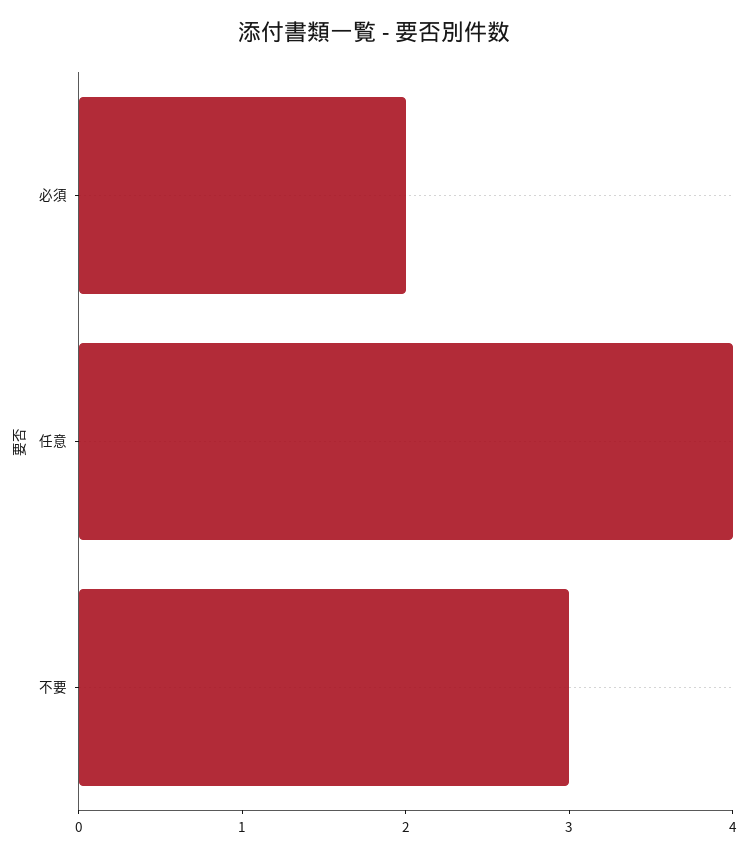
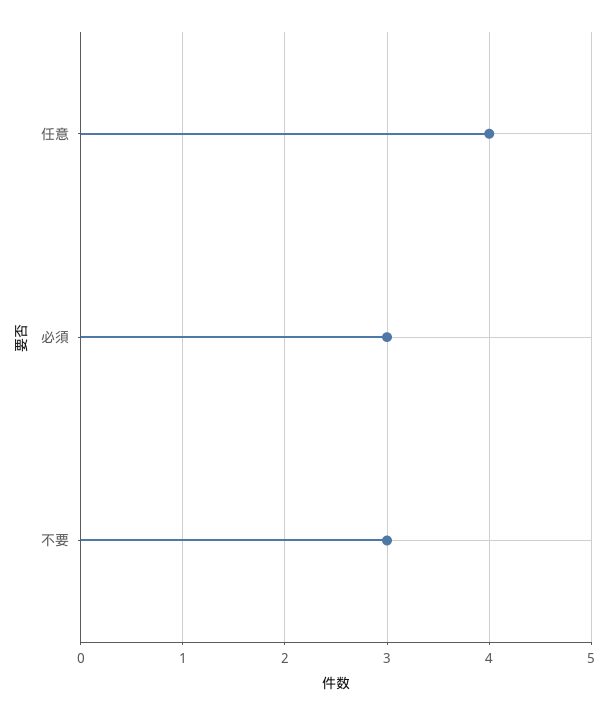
  {
-   "必須": 2,
+   "必須": 3,
    "任意": 4,
    "不要": 3
  }

